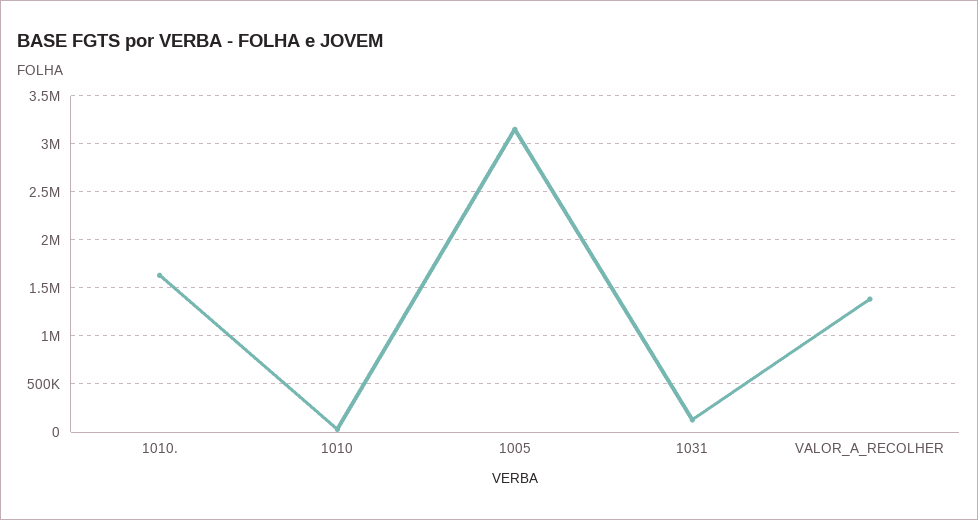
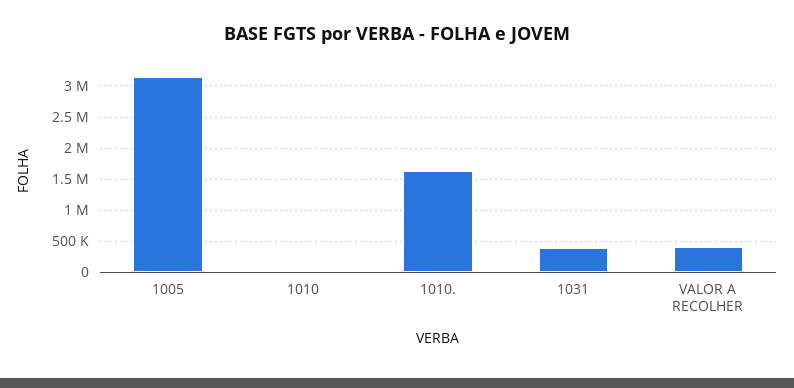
  {
    "1010.": 1600000,
    "1010": 0,
    "1005": 3200000,
-   "1031": 100000,
+   "1031": 400000,
-   "VALOR_A_RECOLHER": 1400000
+   "VALOR_A_RECOLHER": 400000
  }

